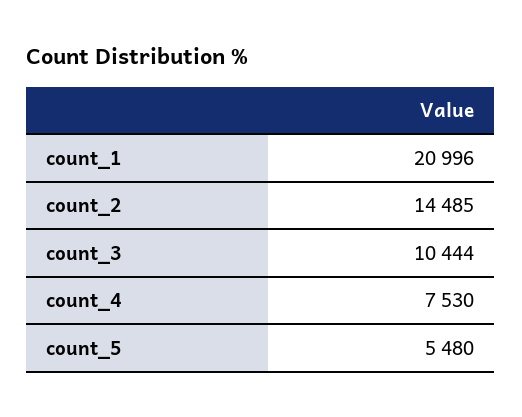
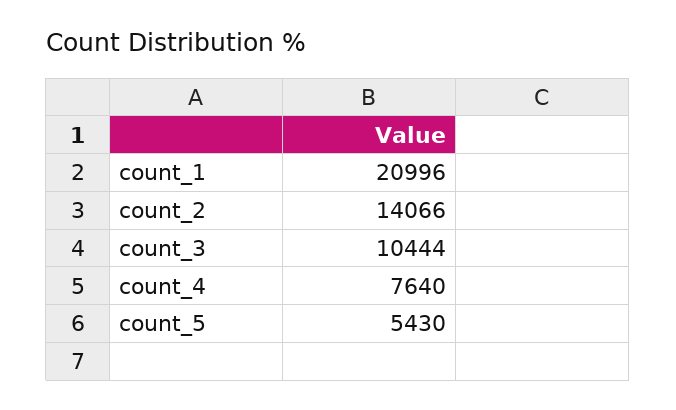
  {
    "count_1": 20996,
-   "count_2": 14485,
+   "count_2": 14066,
    "count_3": 10444,
-   "count_4": 7530,
+   "count_4": 7640,
-   "count_5": 5480
+   "count_5": 5430
  }

